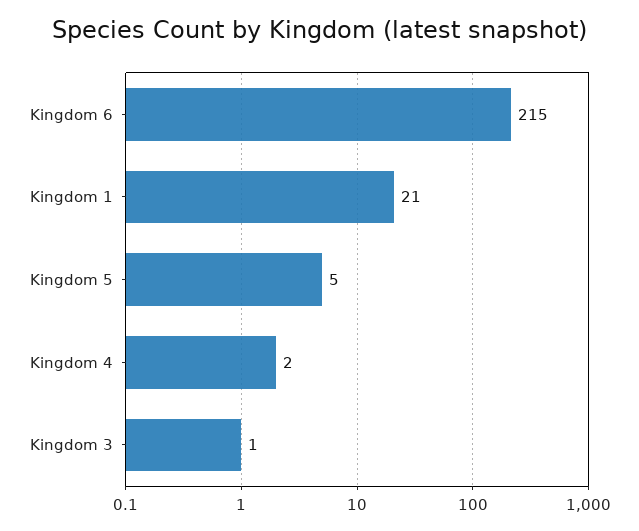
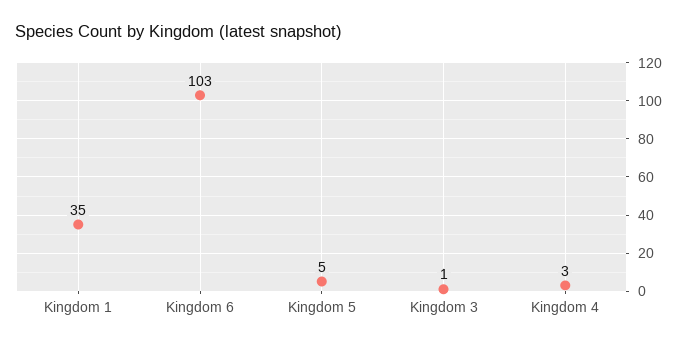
  {
-   "Kingdom 6": 215,
+   "Kingdom 6": 103,
-   "Kingdom 1": 21,
+   "Kingdom 1": 35,
    "Kingdom 5": 5,
-   "Kingdom 4": 2,
+   "Kingdom 4": 3,
    "Kingdom 3": 1
  }

